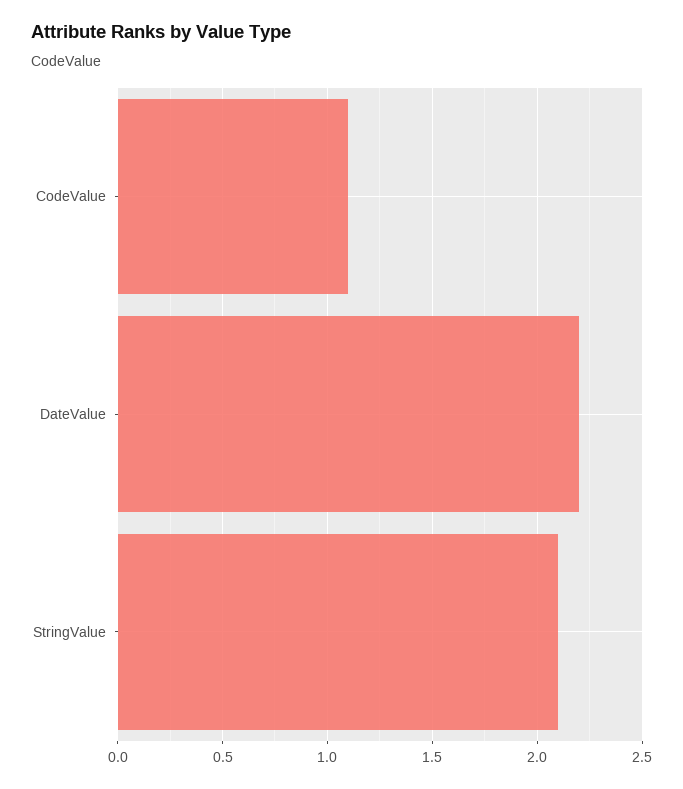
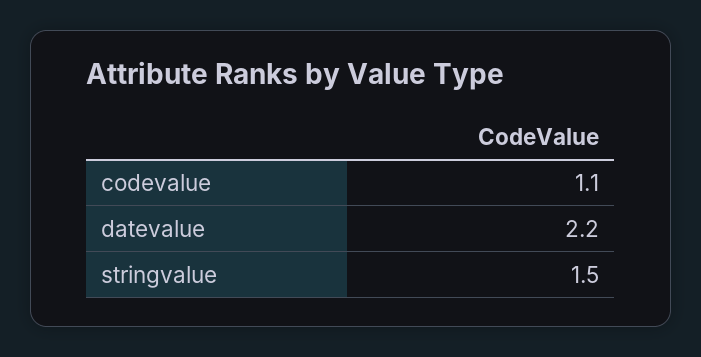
  {
    "CodeValue": 1.1,
    "DateValue": 2.2,
-   "StringValue": 2.1
+   "StringValue": 1.5
  }

